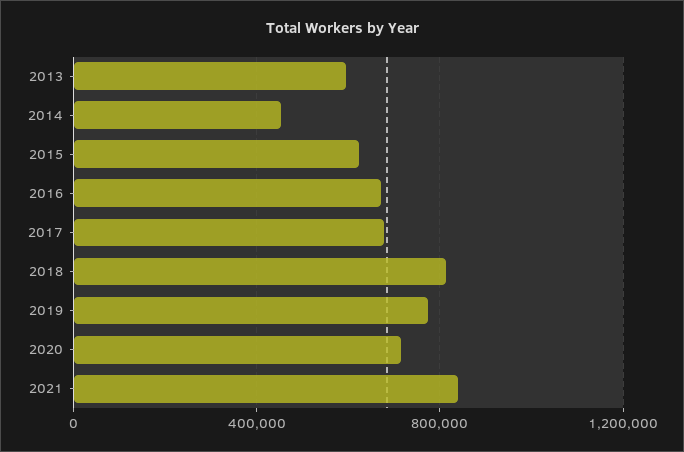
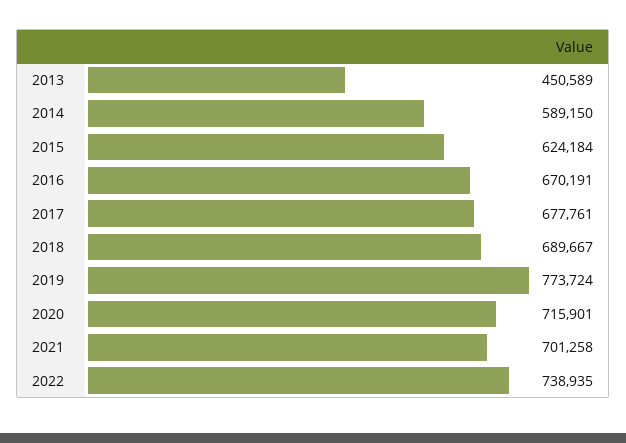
  {
-   "2013": 600000,
+   "2013": 450589,
-   "2014": 450000,
+   "2014": 589150,
    "2015": 624184,
    "2016": 670191,
    "2017": 677761,
-   "2018": 800000,
+   "2018": 689667,
    "2019": 773724,
    "2020": 715901,
-   "2021": 850000
+   "2021": 701258,
+   "2022": 738935
  }

